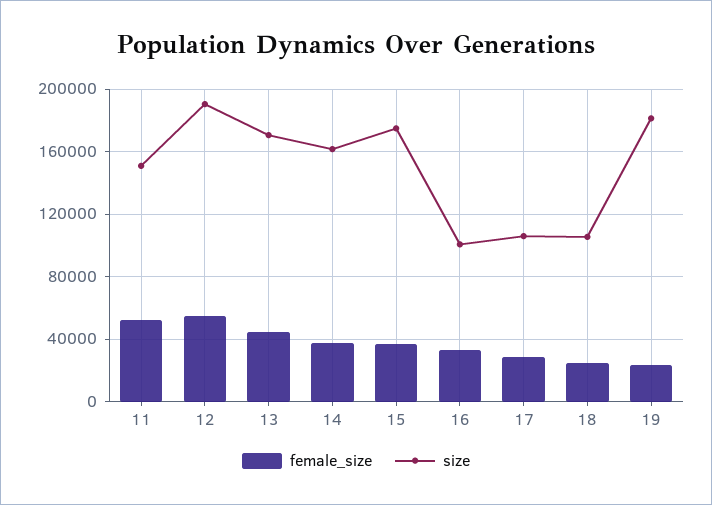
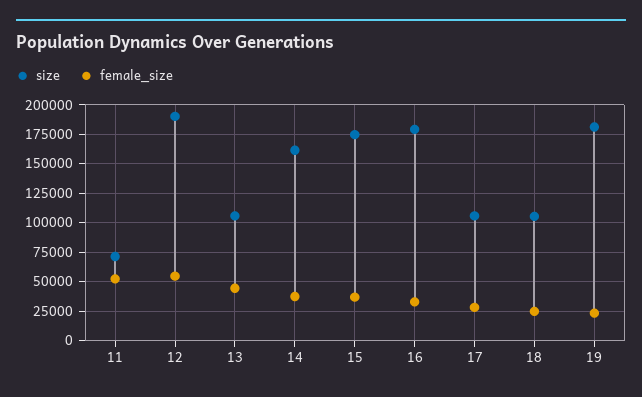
  {
    "female_size": {
      "11": 50000,
      "12": 55000,
      "13": 45000,
      "14": 35000,
      "15": 35000,
      "16": 35000,
      "17": 30000,
      "18": 25000,
      "19": 25000
    },
    "size": {
-     "11": 150000,
+     "11": 75000,
      "12": 190000,
-     "13": 170000,
+     "13": 100000,
      "14": 160000,
      "15": 175000,
-     "16": 100000,
+     "16": 175000,
      "17": 105000,
      "18": 105000,
      "19": 180000
    }
  }

